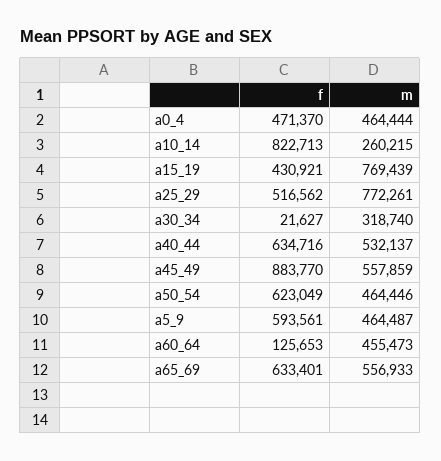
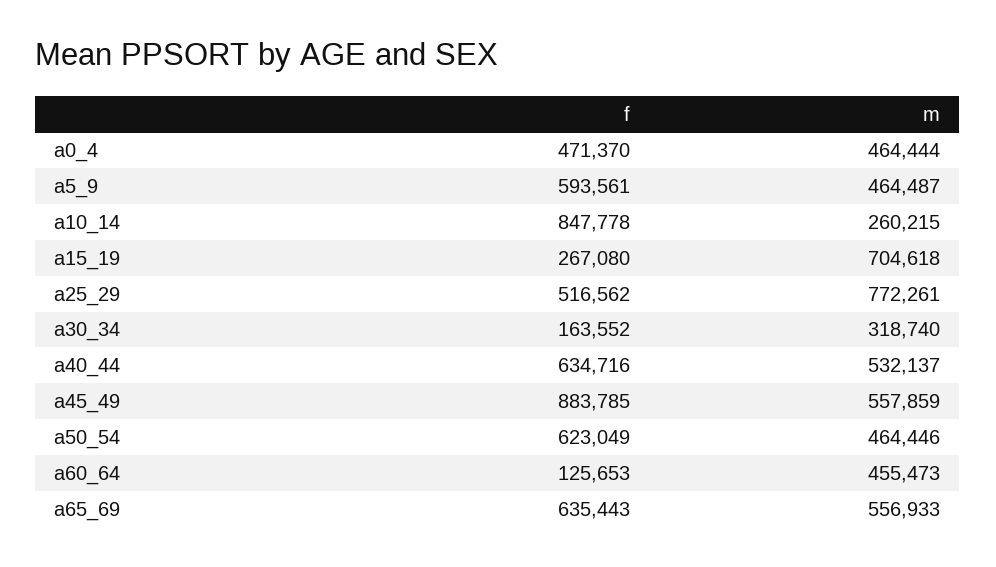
  {
    "f": {
      "a0_4": 471370,
-     "a10_14": 822713,
+     "a10_14": 847778,
-     "a15_19": 430921,
+     "a15_19": 267080,
      "a25_29": 516562,
-     "a30_34": 21627,
+     "a30_34": 163552,
      "a40_44": 634716,
-     "a45_49": 883770,
+     "a45_49": 883785,
      "a50_54": 623049,
      "a5_9": 593561,
      "a60_64": 125653,
-     "a65_69": 633401
+     "a65_69": 635443
    },
    "m": {
      "a0_4": 464444,
      "a10_14": 260215,
-     "a15_19": 769439,
+     "a15_19": 704618,
      "a25_29": 772261,
      "a30_34": 318740,
      "a40_44": 532137,
      "a45_49": 557859,
      "a50_54": 464446,
      "a5_9": 464487,
      "a60_64": 455473,
      "a65_69": 556933
    }
  }

